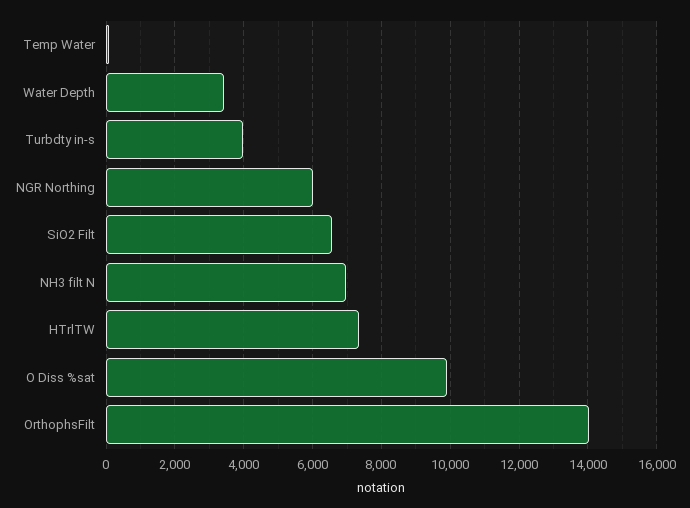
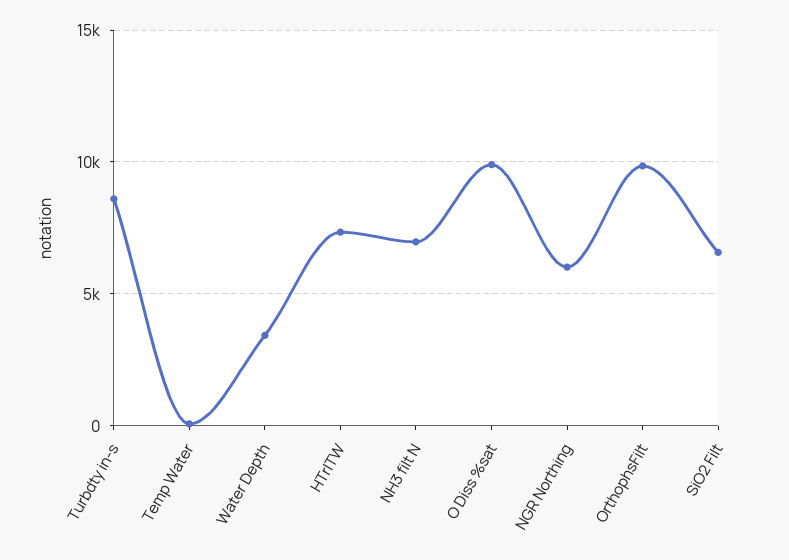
  {
    "Temp Water": 0,
    "Water Depth": 3400,
-   "Turbdty in-s": 4000,
+   "Turbdty in-s": 8500,
    "NGR Northing": 6000,
    "SiO2 Filt": 6600,
    "NH3 filt N": 7000,
    "HTrlTW": 7400,
    "O Diss %sat": 10000,
-   "OrthophsFilt": 14000
+   "OrthophsFilt": 10000
  }

